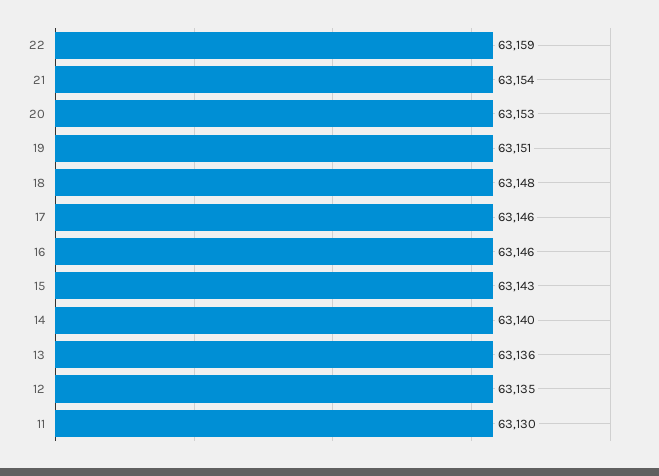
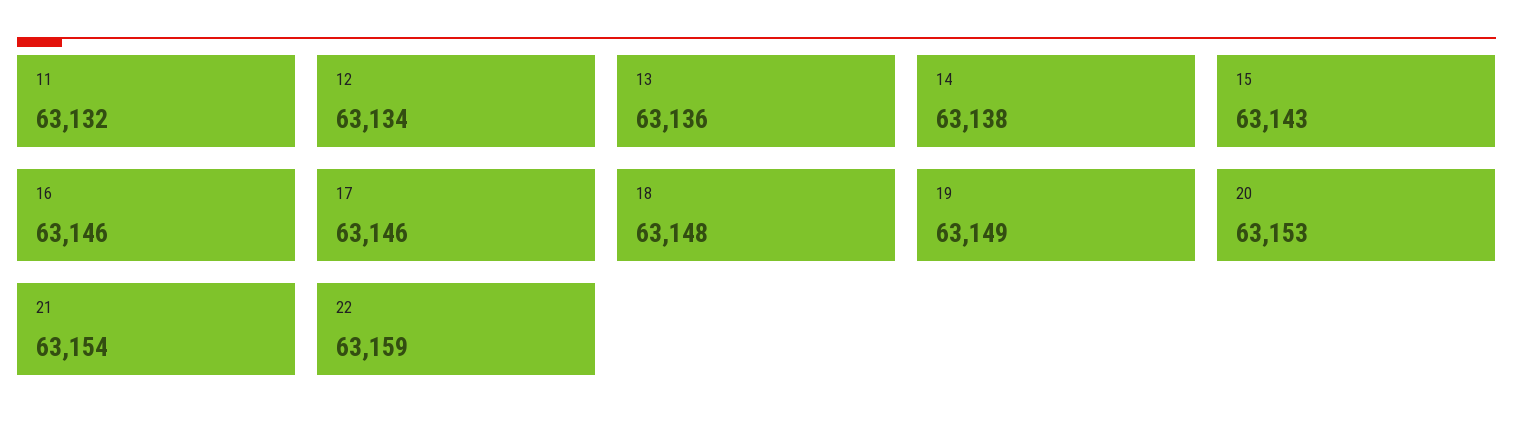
  {
    "22": 63159,
    "21": 63154,
    "20": 63153,
-   "19": 63151,
+   "19": 63149,
    "18": 63148,
    "17": 63146,
    "16": 63146,
    "15": 63143,
-   "14": 63140,
+   "14": 63138,
    "13": 63136,
-   "12": 63135,
+   "12": 63134,
-   "11": 63130
+   "11": 63132
  }

